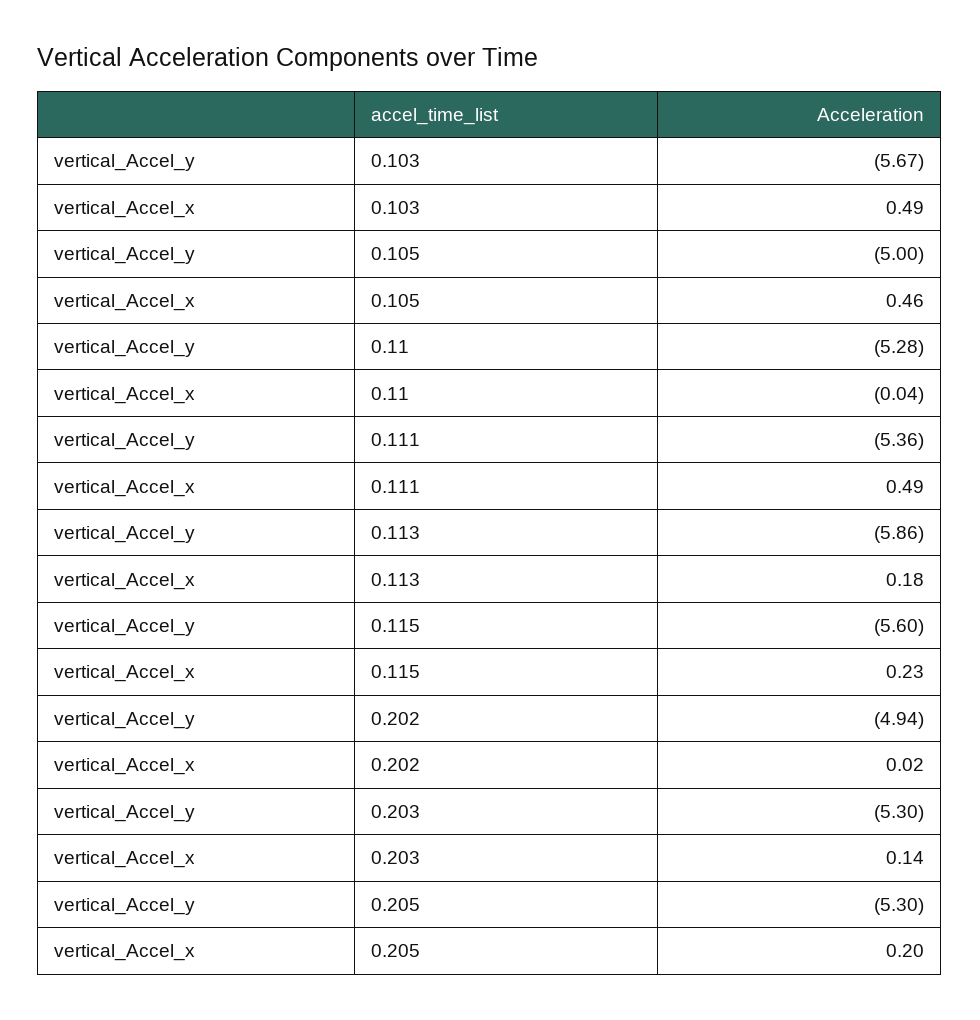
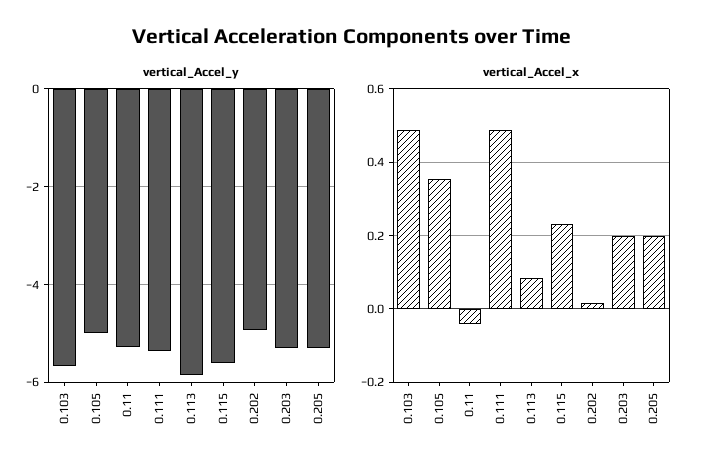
  {
    "vertical_Accel_y": {
      "0.103": -5.67,
      "0.105": -5,
      "0.11": -5.28,
      "0.111": -5.36,
      "0.113": -5.86,
      "0.115": -5.6,
      "0.202": -4.94,
      "0.203": -5.3,
      "0.205": -5.3
    },
    "vertical_Accel_x": {
      "0.103": 0.49,
-     "0.105": 0.46,
+     "0.105": 0.36,
      "0.11": -0.04,
      "0.111": 0.49,
-     "0.113": 0.18,
+     "0.113": 0.08,
      "0.115": 0.23,
      "0.202": 0.02,
-     "0.203": 0.14,
+     "0.203": 0.2,
      "0.205": 0.2
    }
  }

